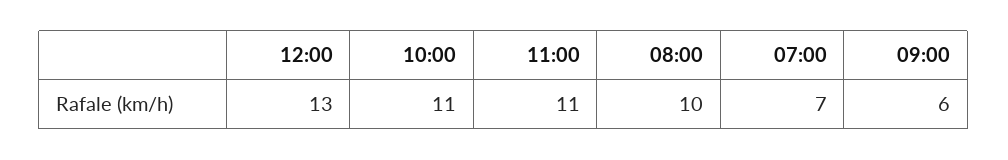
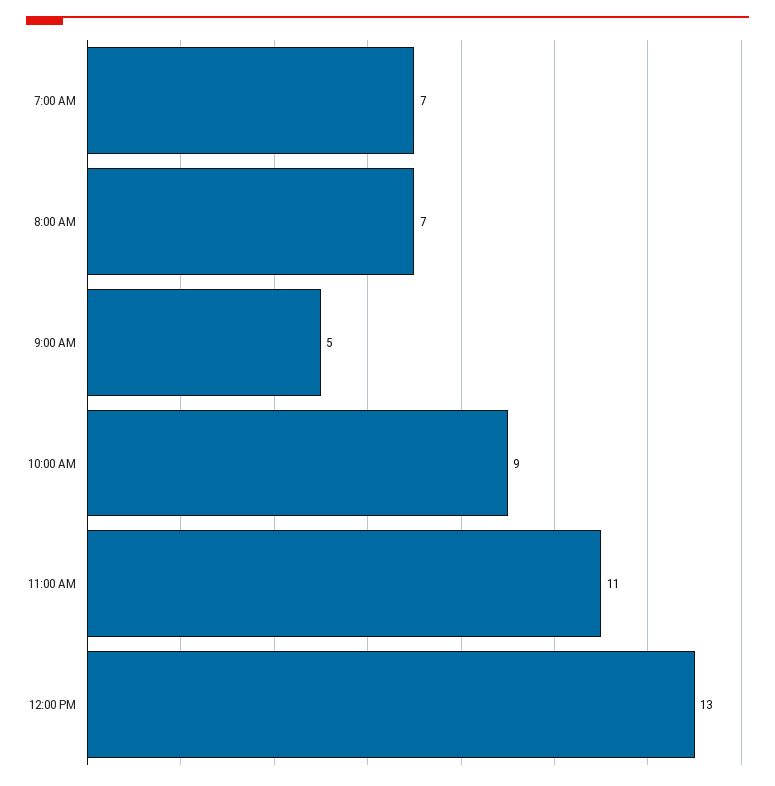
  {
    "12:00": 13,
-   "10:00": 11,
+   "10:00": 9,
    "11:00": 11,
-   "08:00": 10,
+   "08:00": 7,
    "07:00": 7,
-   "09:00": 6
+   "09:00": 5
  }

